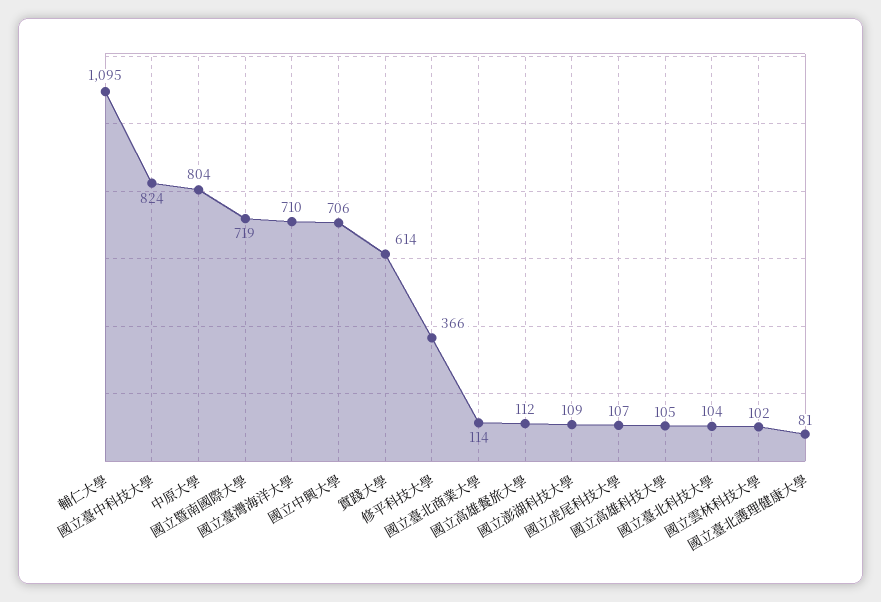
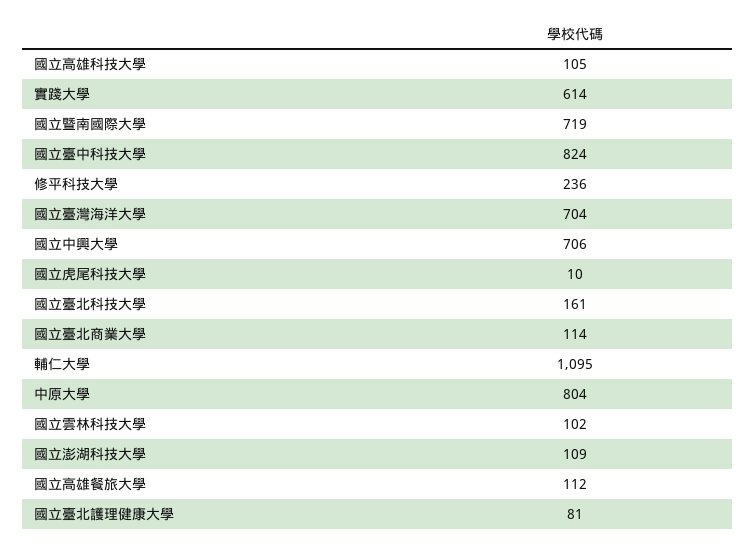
  {
    "輔仁大學": 1095,
    "國立臺中科技大學": 824,
    "中原大學": 804,
    "國立暨南國際大學": 719,
-   "國立臺灣海洋大學": 710,
+   "國立臺灣海洋大學": 704,
    "國立中興大學": 706,
    "實踐大學": 614,
-   "修平科技大學": 366,
+   "修平科技大學": 236,
    "國立臺北商業大學": 114,
    "國立高雄餐旅大學": 112,
    "國立澎湖科技大學": 109,
-   "國立虎尾科技大學": 107,
+   "國立虎尾科技大學": 10,
    "國立高雄科技大學": 105,
-   "國立臺北科技大學": 104,
+   "國立臺北科技大學": 161,
    "國立雲林科技大學": 102,
    "國立臺北護理健康大學": 81
  }

